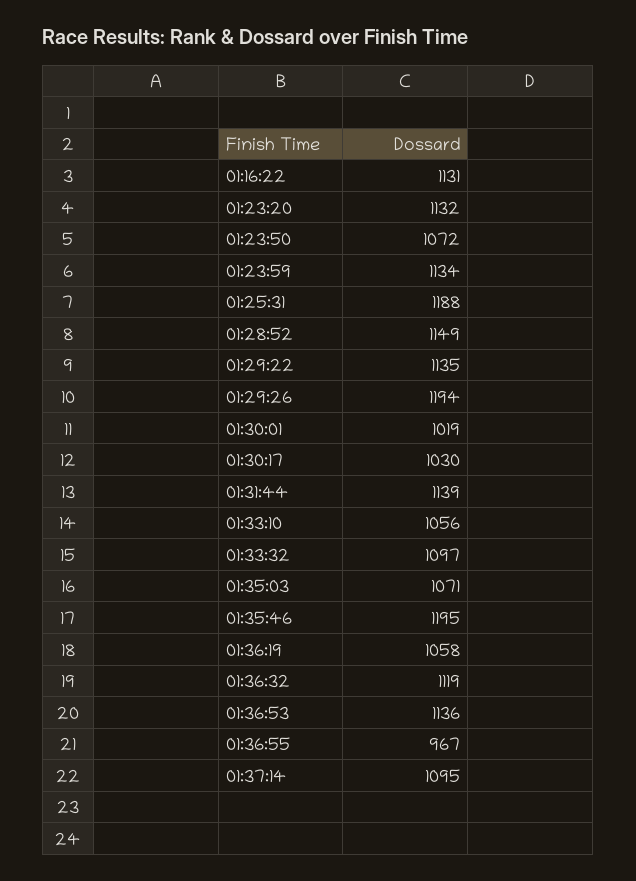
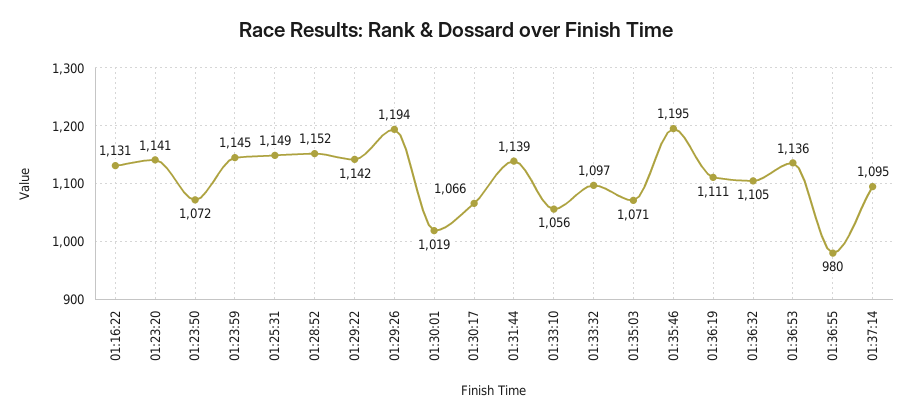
  {
    "01:16:22": 1131,
-   "01:23:20": 1132,
+   "01:23:20": 1141,
    "01:23:50": 1072,
-   "01:23:59": 1134,
+   "01:23:59": 1145,
-   "01:25:31": 1188,
+   "01:25:31": 1149,
-   "01:28:52": 1149,
+   "01:28:52": 1152,
-   "01:29:22": 1135,
+   "01:29:22": 1142,
    "01:29:26": 1194,
    "01:30:01": 1019,
-   "01:30:17": 1030,
+   "01:30:17": 1066,
    "01:31:44": 1139,
    "01:33:10": 1056,
    "01:33:32": 1097,
    "01:35:03": 1071,
    "01:35:46": 1195,
-   "01:36:19": 1058,
+   "01:36:19": 1111,
-   "01:36:32": 1119,
+   "01:36:32": 1105,
    "01:36:53": 1136,
-   "01:36:55": 967,
+   "01:36:55": 980,
    "01:37:14": 1095
  }

